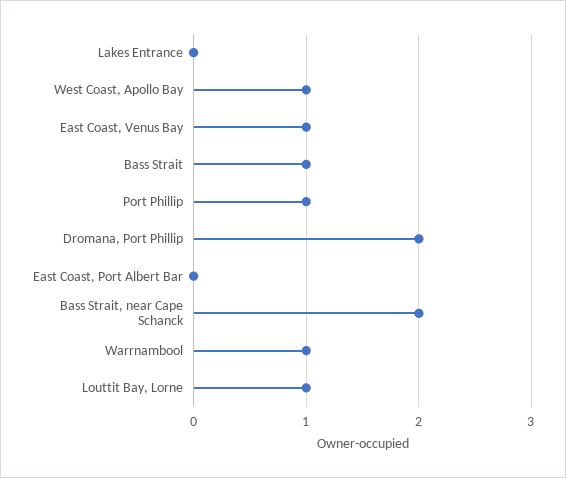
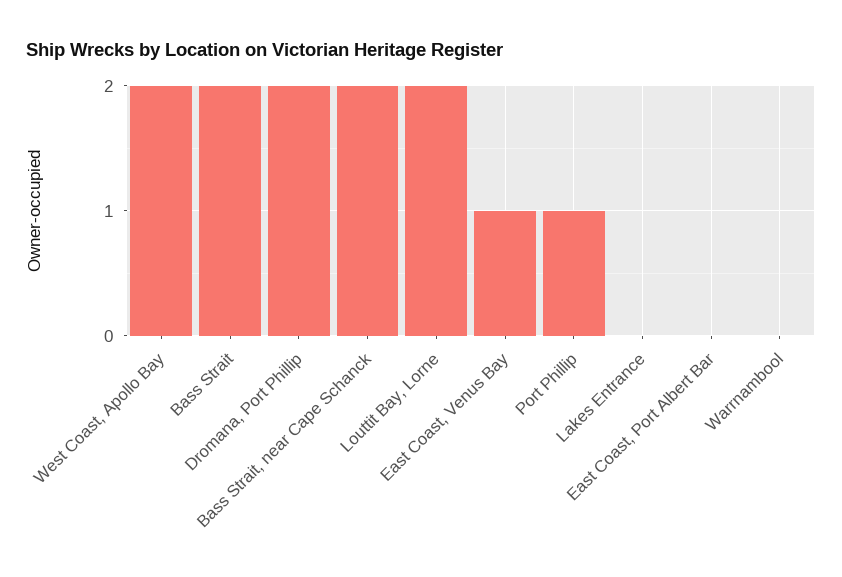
  {
    "Lakes Entrance": 0,
-   "West Coast, Apollo Bay": 1,
+   "West Coast, Apollo Bay": 2,
    "East Coast, Venus Bay": 1,
-   "Bass Strait": 1,
+   "Bass Strait": 2,
    "Port Phillip": 1,
    "Dromana, Port Phillip": 2,
    "East Coast, Port Albert Bar": 0,
    "Bass Strait, near Cape Schanck": 2,
-   "Warrnambool": 1,
+   "Warrnambool": 0,
-   "Louttit Bay, Lorne": 1
+   "Louttit Bay, Lorne": 2
  }

